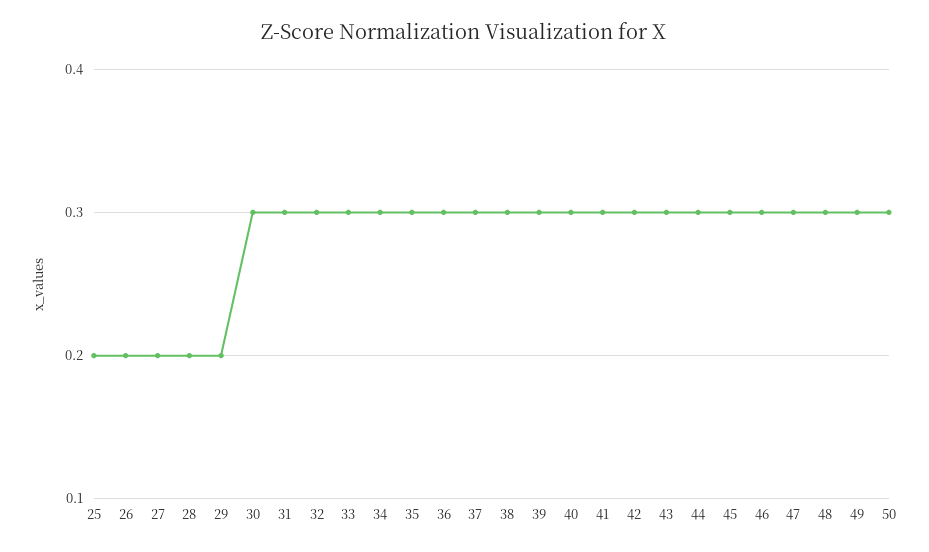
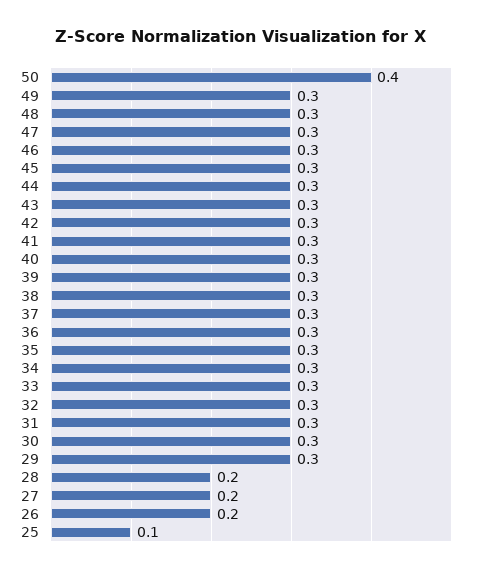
  {
-   "25": 0.2,
+   "25": 0.1,
    "26": 0.2,
    "27": 0.2,
    "28": 0.2,
-   "29": 0.2,
+   "29": 0.3,
    "30": 0.3,
    "31": 0.3,
    "32": 0.3,
    "33": 0.3,
    "34": 0.3,
    "35": 0.3,
    "36": 0.3,
    "37": 0.3,
    "38": 0.3,
    "39": 0.3,
    "40": 0.3,
    "41": 0.3,
    "42": 0.3,
    "43": 0.3,
    "44": 0.3,
    "45": 0.3,
    "46": 0.3,
    "47": 0.3,
    "48": 0.3,
    "49": 0.3,
-   "50": 0.3
+   "50": 0.4
  }

